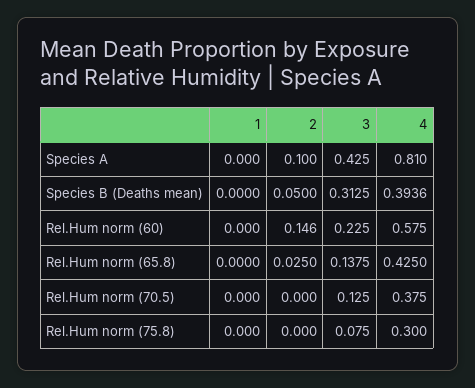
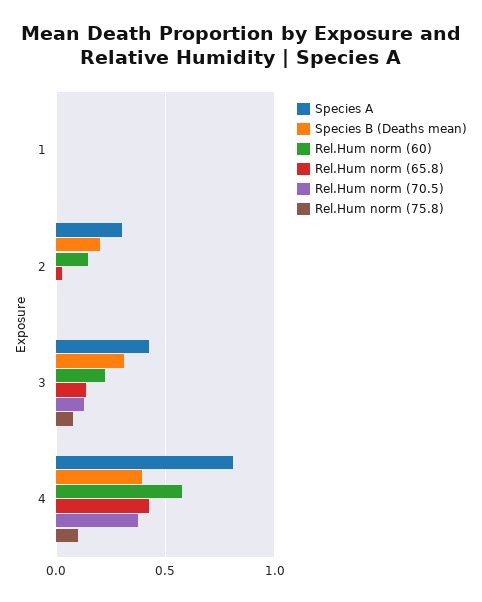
  {
    "Species A": {
      "1": 0,
-     "2": 0.1,
+     "2": 0.3,
      "3": 0.425,
      "4": 0.81
    },
    "Species B (Deaths mean)": {
      "1": 0,
-     "2": 0.05,
+     "2": 0.2,
      "3": 0.3125,
      "4": 0.3936
    },
    "Rel.Hum norm (60)": {
      "1": 0,
      "2": 0.146,
      "3": 0.225,
      "4": 0.575
    },
    "Rel.Hum norm (65.8)": {
      "1": 0,
      "2": 0.025,
      "3": 0.1375,
      "4": 0.425
    },
    "Rel.Hum norm (70.5)": {
      "1": 0,
      "2": 0,
      "3": 0.125,
      "4": 0.375
    },
    "Rel.Hum norm (75.8)": {
      "1": 0,
      "2": 0,
      "3": 0.075,
-     "4": 0.3
+     "4": 0.1
    }
  }

